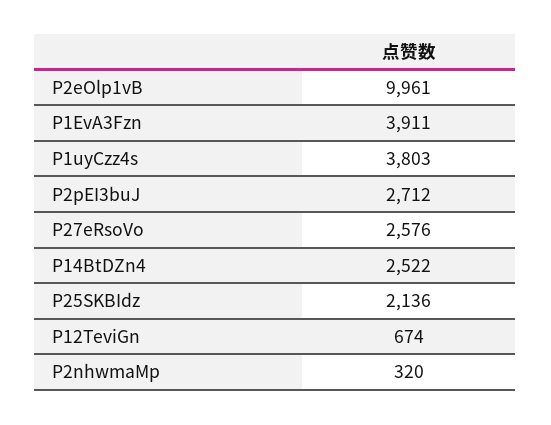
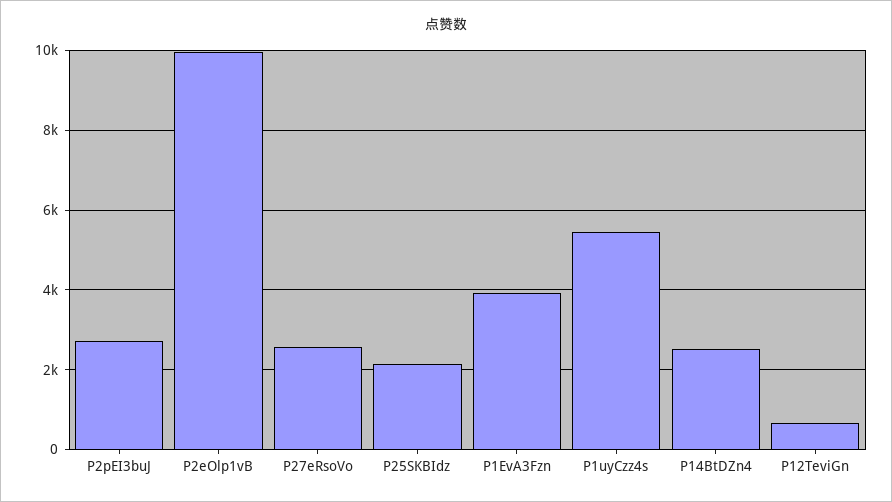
  {
    "P2eOlp1vB": 9961,
    "P1EvA3Fzn": 3911,
-   "P1uyCzz4s": 3803,
+   "P1uyCzz4s": 5400,
    "P2pEI3buJ": 2712,
    "P27eRsoVo": 2576,
    "P14BtDZn4": 2522,
    "P25SKBIdz": 2136,
-   "P12TeviGn": 674,
+   "P12TeviGn": 674
-   "P2nhwmaMp": 320
  }

